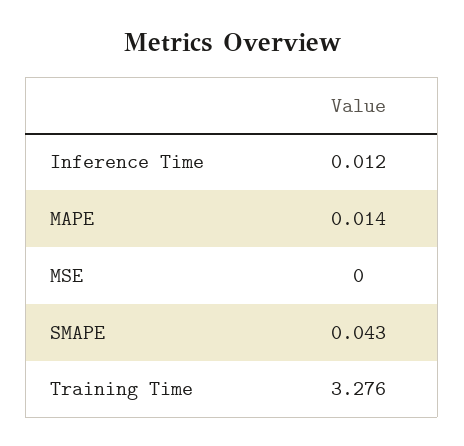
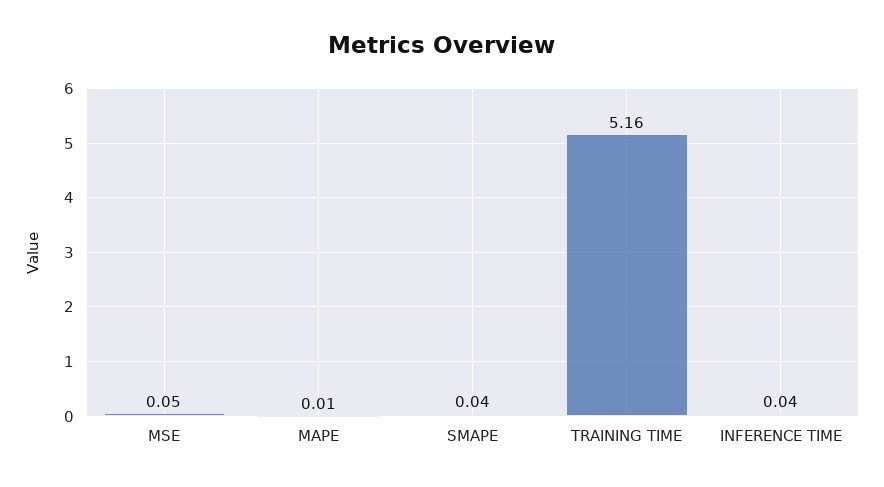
  {
-   "Inference Time": 0.012,
+   "Inference Time": 0.04,
    "MAPE": 0.014,
-   "MSE": 0,
+   "MSE": 0.05,
    "SMAPE": 0.043,
-   "Training Time": 3.276
+   "Training Time": 5.16
  }

